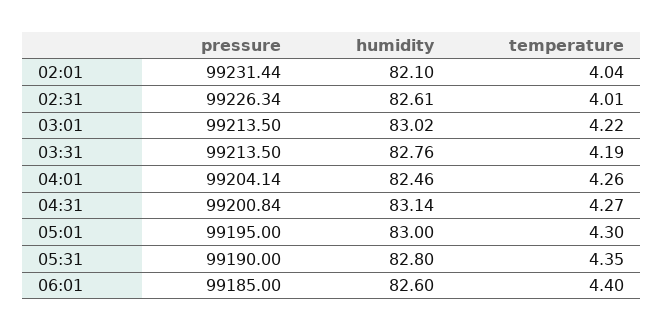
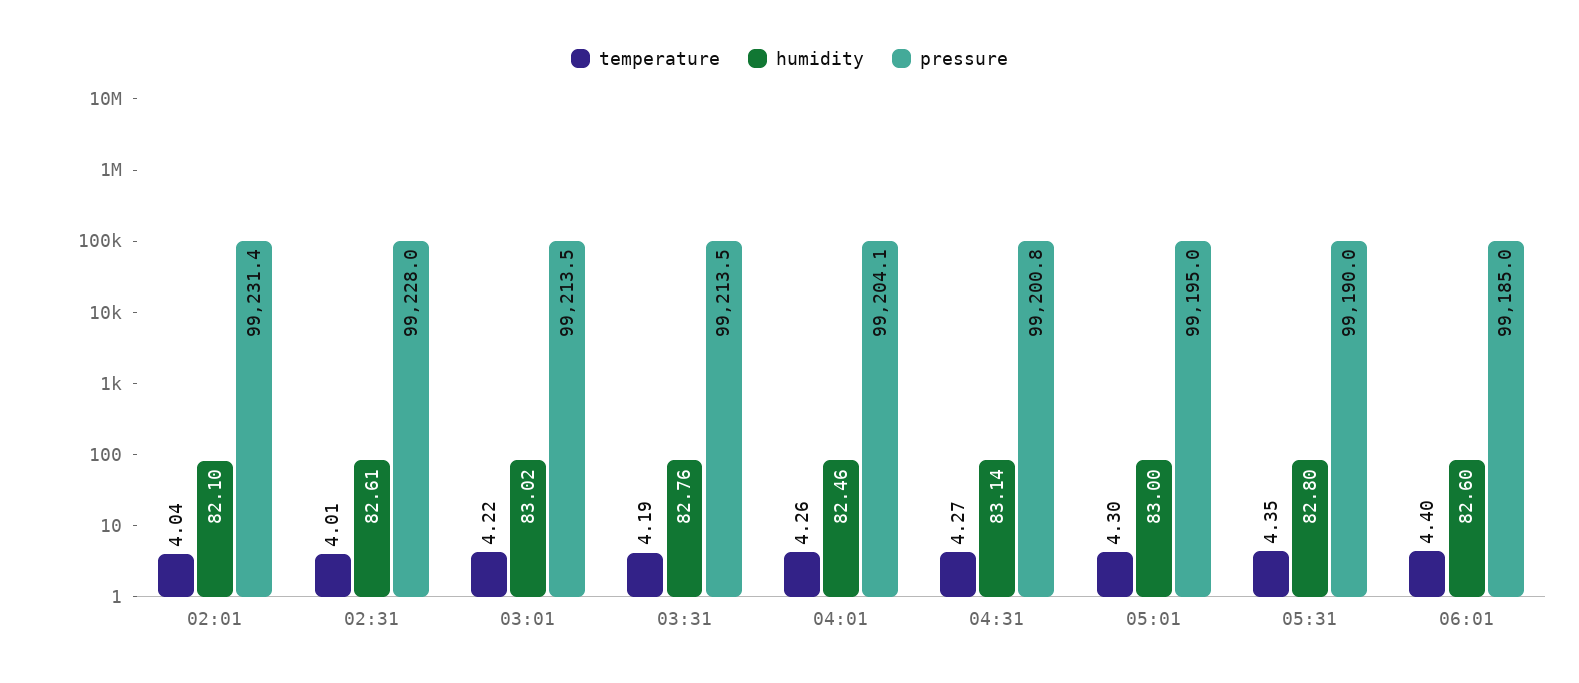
  {
    "pressure": {
      "02:01": 99231.44,
-     "02:31": 99226.34,
+     "02:31": 99228,
      "03:01": 99213.5,
      "03:31": 99213.5,
      "04:01": 99204.14,
      "04:31": 99200.84,
      "05:01": 99195,
      "05:31": 99190,
      "06:01": 99185
    },
    "humidity": {
      "02:01": 82.1,
      "02:31": 82.61,
      "03:01": 83.02,
      "03:31": 82.76,
      "04:01": 82.46,
      "04:31": 83.14,
      "05:01": 83,
      "05:31": 82.8,
      "06:01": 82.6
    },
    "temperature": {
      "02:01": 4.04,
      "02:31": 4.01,
      "03:01": 4.22,
      "03:31": 4.19,
      "04:01": 4.26,
      "04:31": 4.27,
      "05:01": 4.3,
      "05:31": 4.35,
      "06:01": 4.4
    }
  }

